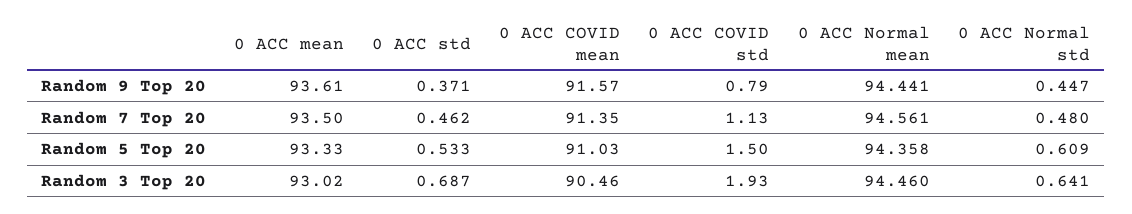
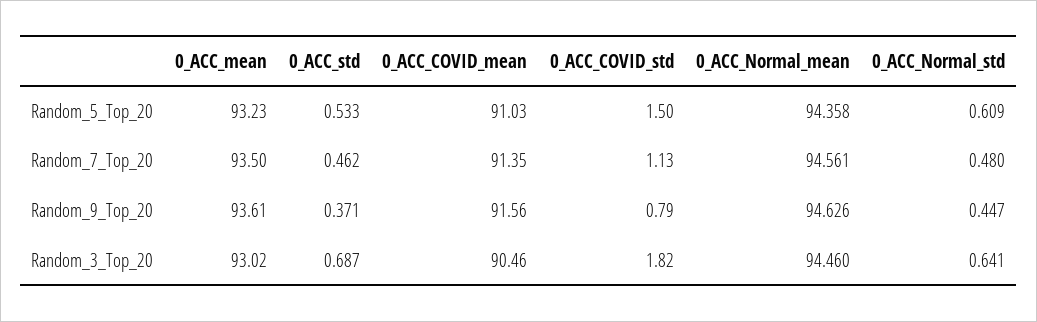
  {
    "0 ACC mean": {
      "Random 9 Top 20": 93.61,
      "Random 7 Top 20": 93.5,
-     "Random 5 Top 20": 93.33,
+     "Random 5 Top 20": 93.23,
      "Random 3 Top 20": 93.02
    },
    "0 ACC std": {
      "Random 9 Top 20": 0.371,
      "Random 7 Top 20": 0.462,
      "Random 5 Top 20": 0.533,
      "Random 3 Top 20": 0.687
    },
    "0 ACC COVID mean": {
-     "Random 9 Top 20": 91.57,
+     "Random 9 Top 20": 91.56,
      "Random 7 Top 20": 91.35,
      "Random 5 Top 20": 91.03,
      "Random 3 Top 20": 90.46
    },
    "0 ACC COVID std": {
      "Random 9 Top 20": 0.79,
      "Random 7 Top 20": 1.13,
      "Random 5 Top 20": 1.5,
-     "Random 3 Top 20": 1.93
+     "Random 3 Top 20": 1.82
    },
    "0 ACC Normal mean": {
-     "Random 9 Top 20": 94.441,
+     "Random 9 Top 20": 94.626,
      "Random 7 Top 20": 94.561,
      "Random 5 Top 20": 94.358,
      "Random 3 Top 20": 94.46
    },
    "0 ACC Normal std": {
      "Random 9 Top 20": 0.447,
      "Random 7 Top 20": 0.48,
      "Random 5 Top 20": 0.609,
      "Random 3 Top 20": 0.641
    }
  }

